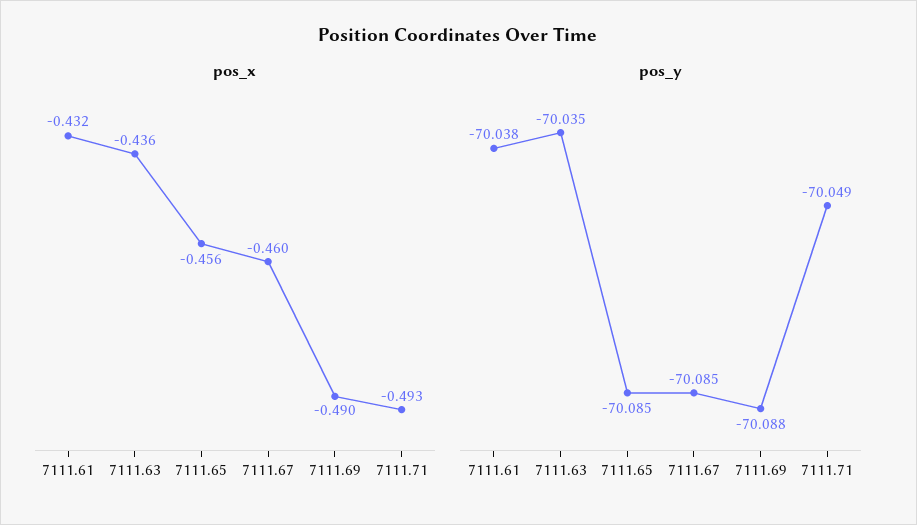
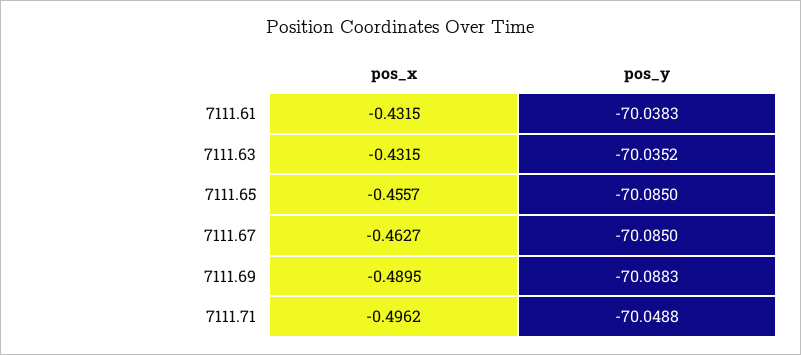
  {
    "pos_x": {
      "7111.61": -0.4315,
-     "7111.63": -0.436,
+     "7111.63": -0.4315,
      "7111.65": -0.4557,
-     "7111.67": -0.46,
+     "7111.67": -0.4627,
      "7111.69": -0.4895,
-     "7111.71": -0.493
+     "7111.71": -0.4962
    },
    "pos_y": {
      "7111.61": -70.0383,
      "7111.63": -70.0352,
      "7111.65": -70.085,
      "7111.67": -70.085,
      "7111.69": -70.0883,
      "7111.71": -70.0488
    }
  }

